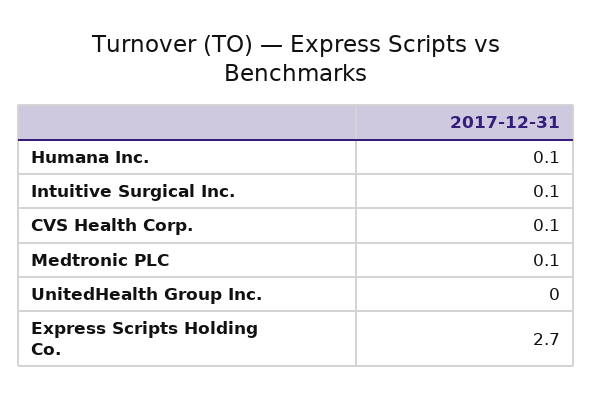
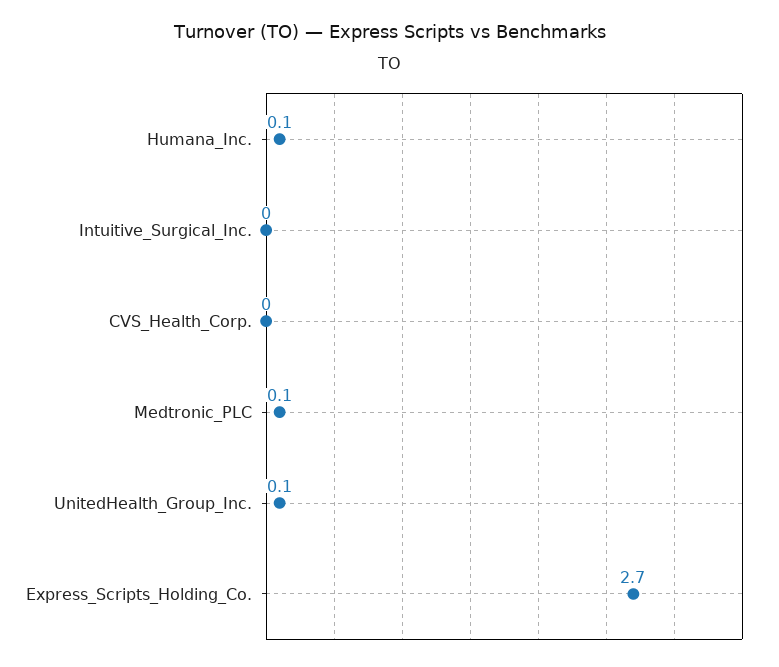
  {
    "Humana Inc.": 0.1,
-   "Intuitive Surgical Inc.": 0.1,
+   "Intuitive Surgical Inc.": 0,
-   "CVS Health Corp.": 0.1,
+   "CVS Health Corp.": 0,
    "Medtronic PLC": 0.1,
-   "UnitedHealth Group Inc.": 0,
+   "UnitedHealth Group Inc.": 0.1,
    "Express Scripts Holding Co.": 2.7
  }

